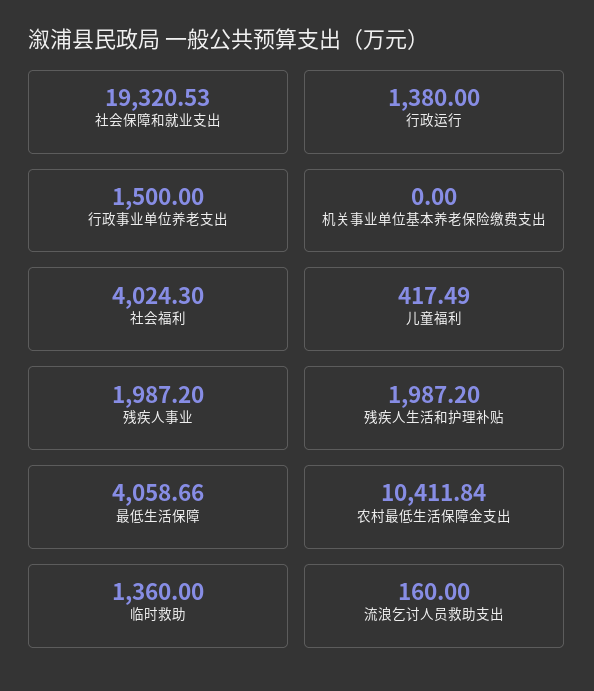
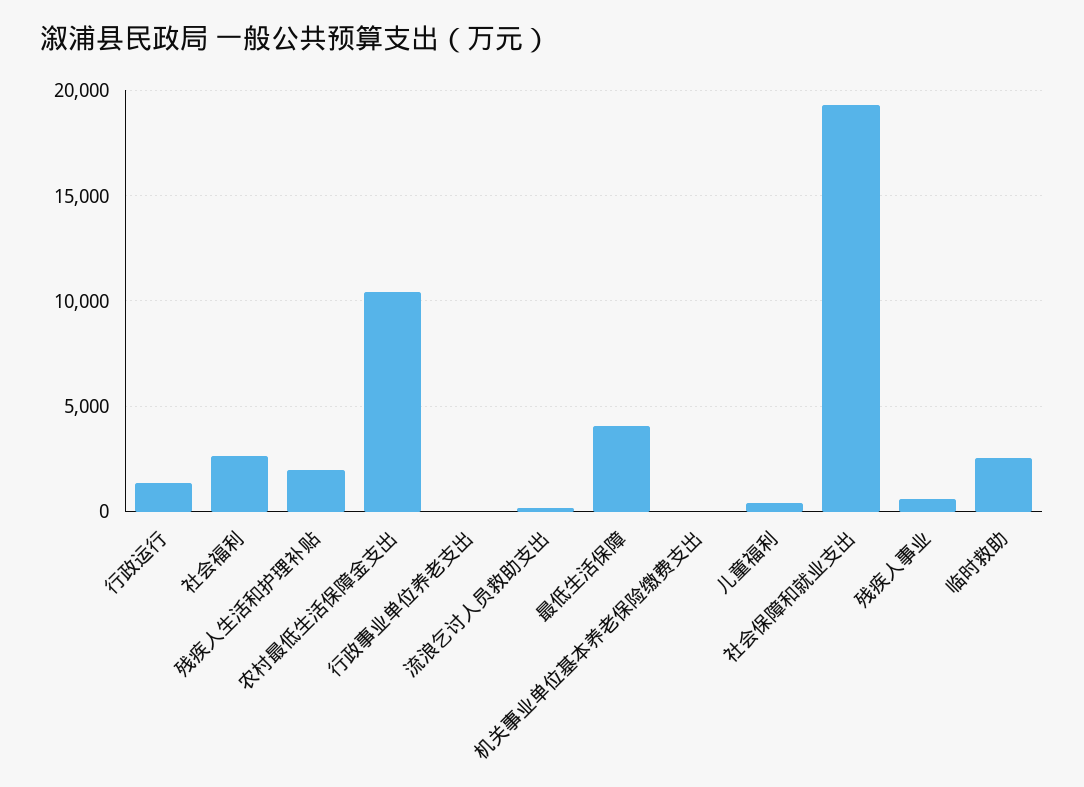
  {
    "社会保障和就业支出": 19320.53,
    "行政运行": 1380,
-   "行政事业单位养老支出": 1500,
+   "行政事业单位养老支出": 0,
    "机关事业单位基本养老保险缴费支出": 0,
-   "社会福利": 4024.3,
+   "社会福利": 2500,
    "儿童福利": 417.49,
-   "残疾人事业": 1987.2,
+   "残疾人事业": 500,
    "残疾人生活和护理补贴": 1987.2,
    "最低生活保障": 4058.66,
    "农村最低生活保障金支出": 10411.84,
-   "临时救助": 1360,
+   "临时救助": 2500,
    "流浪乞讨人员救助支出": 160
  }

